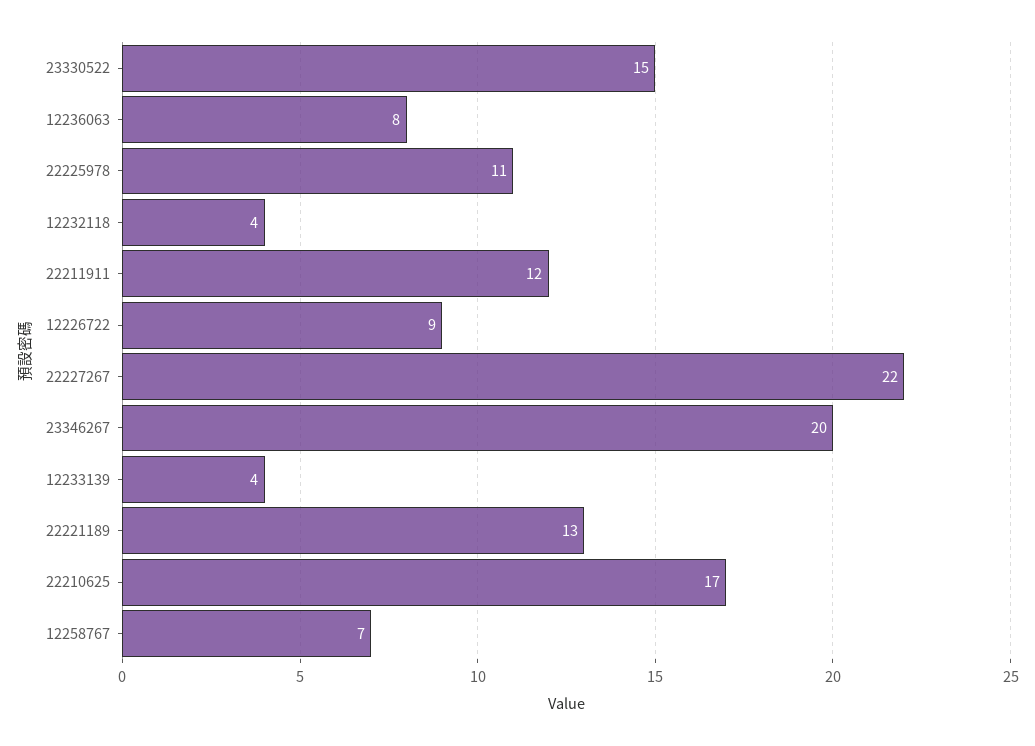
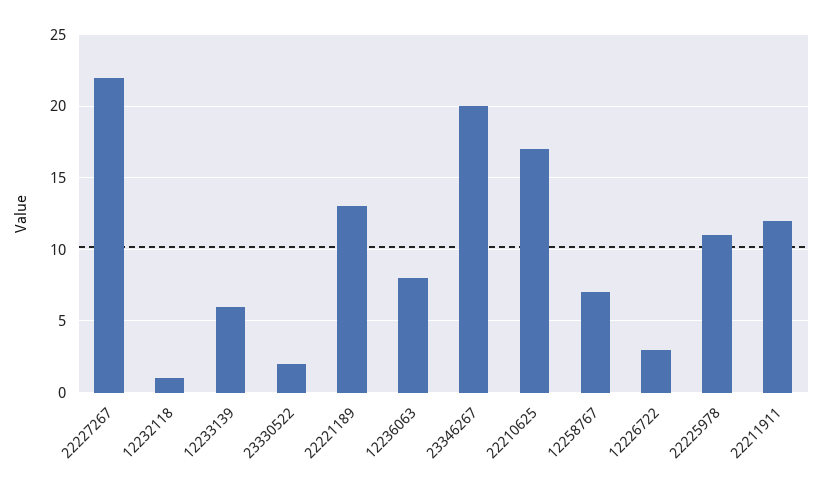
  {
-   "23330522": 15,
+   "23330522": 2,
    "12236063": 8,
    "22225978": 11,
-   "12232118": 4,
+   "12232118": 1,
    "22211911": 12,
-   "12226722": 9,
+   "12226722": 3,
    "22227267": 22,
    "23346267": 20,
-   "12233139": 4,
+   "12233139": 6,
    "22221189": 13,
    "22210625": 17,
    "12258767": 7
  }

